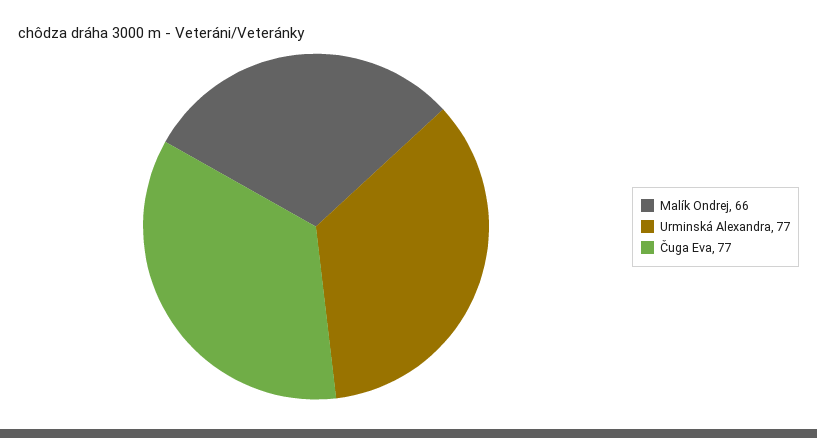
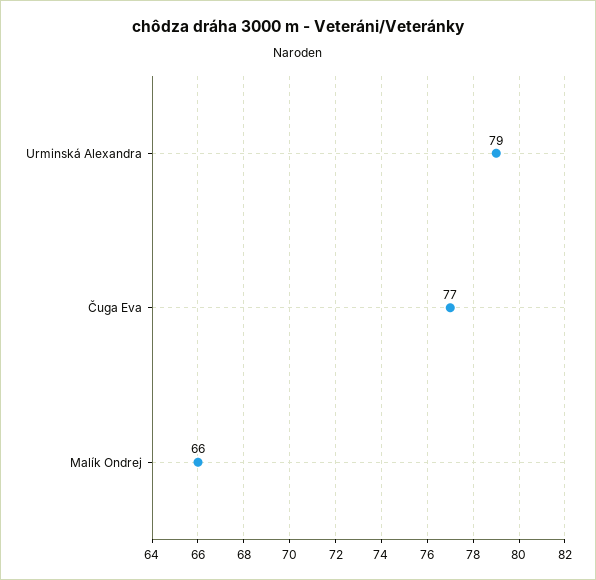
  {
    "Malík Ondrej": 66,
-   "Urminská Alexandra": 77,
+   "Urminská Alexandra": 79,
    "Čuga Eva": 77
  }

